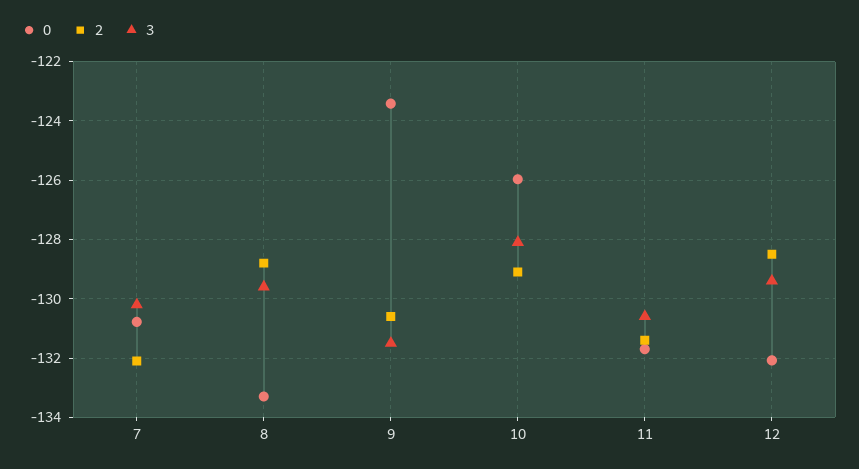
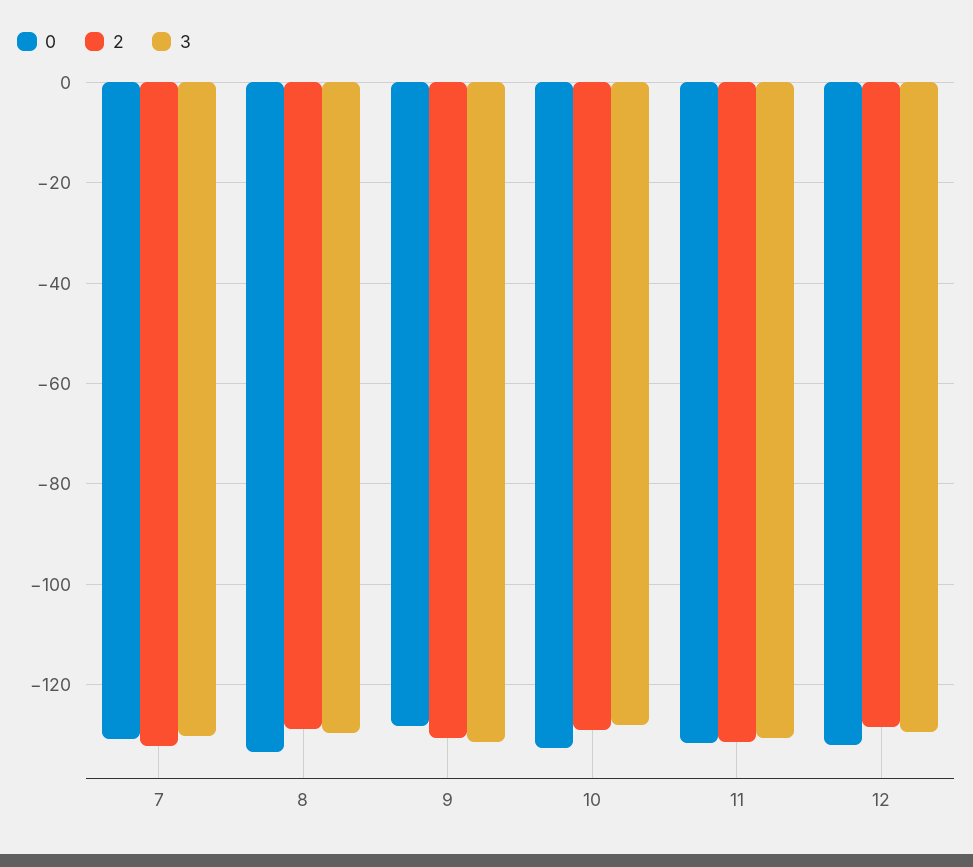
  {
    "0": {
      "7": -130.75,
      "8": -133.25,
-     "9": -123.5,
+     "9": -128,
-     "10": -126,
+     "10": -132,
      "11": -131.75,
      "12": -132
    },
    "2": {
      "7": -132,
      "8": -128.75,
      "9": -130.5,
      "10": -129,
      "11": -131.5,
      "12": -128.5
    },
    "3": {
      "7": -130.25,
      "8": -129.5,
      "9": -131.5,
      "10": -128,
      "11": -130.5,
      "12": -129.5
    }
  }

